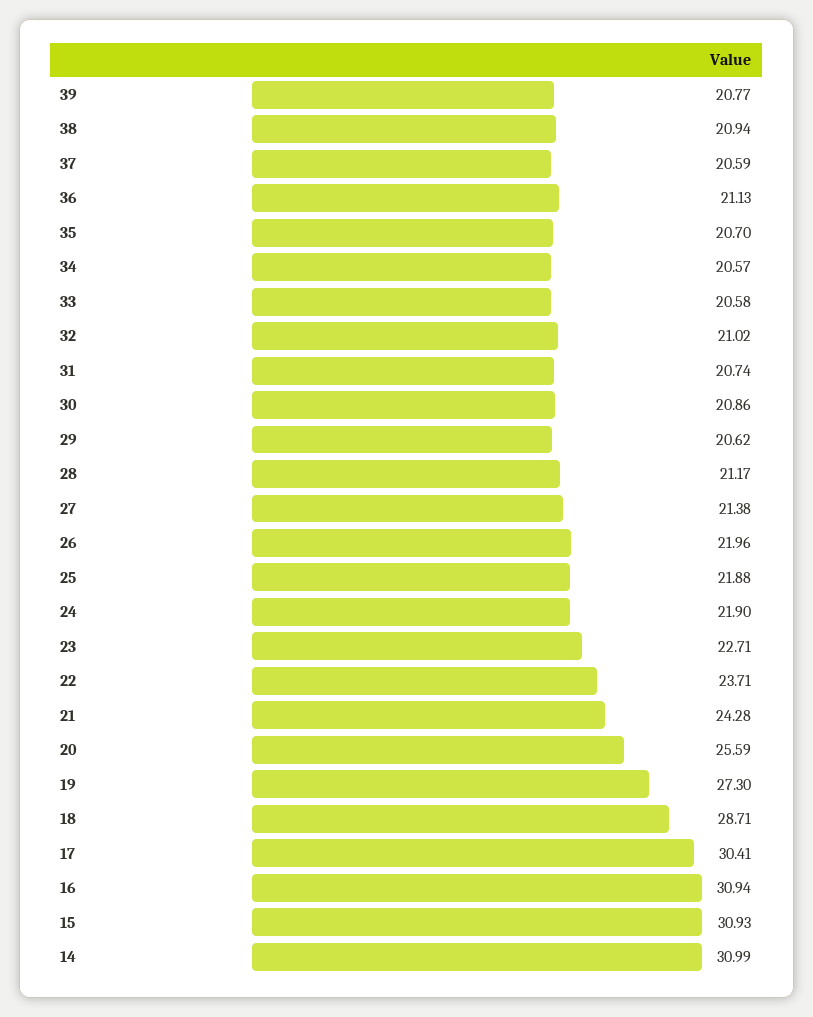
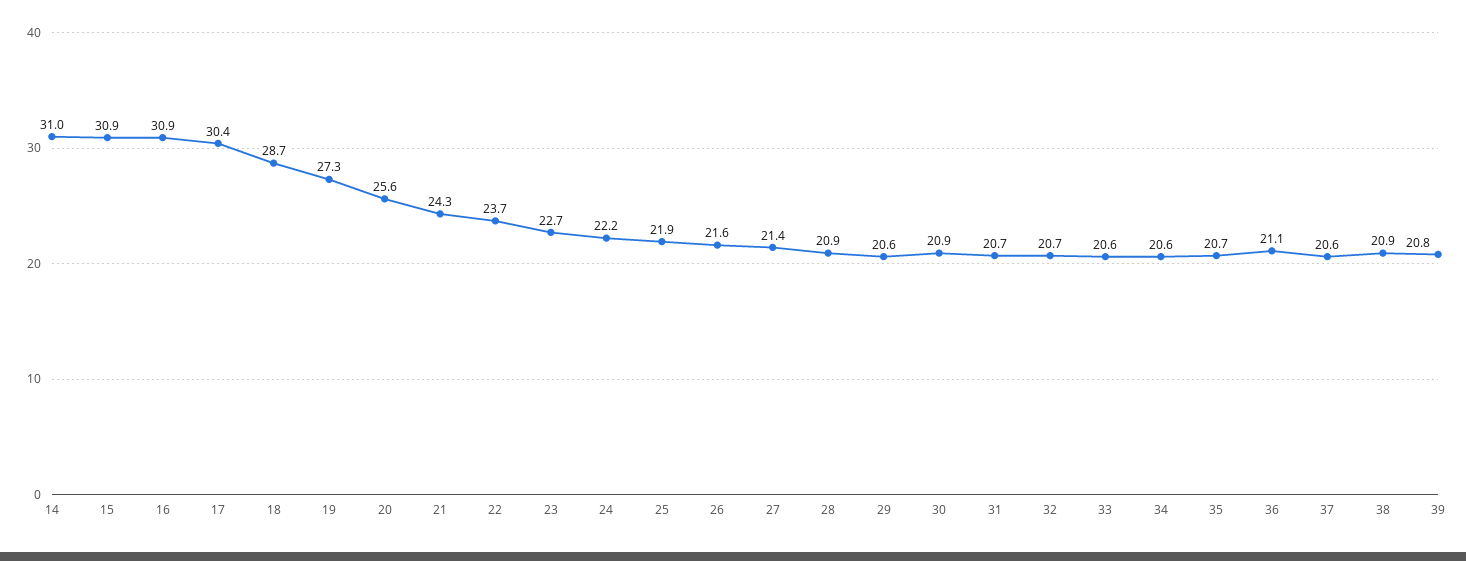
  {
    "39": 20.77,
    "38": 20.94,
    "37": 20.59,
    "36": 21.13,
    "35": 20.7,
    "34": 20.57,
    "33": 20.58,
-   "32": 21.02,
+   "32": 20.7,
    "31": 20.74,
    "30": 20.86,
    "29": 20.62,
-   "28": 21.17,
+   "28": 20.9,
    "27": 21.38,
-   "26": 21.96,
+   "26": 21.6,
    "25": 21.88,
-   "24": 21.9,
+   "24": 22.2,
    "23": 22.71,
    "22": 23.71,
    "21": 24.28,
    "20": 25.59,
    "19": 27.3,
    "18": 28.71,
    "17": 30.41,
    "16": 30.94,
    "15": 30.93,
    "14": 30.99
  }

